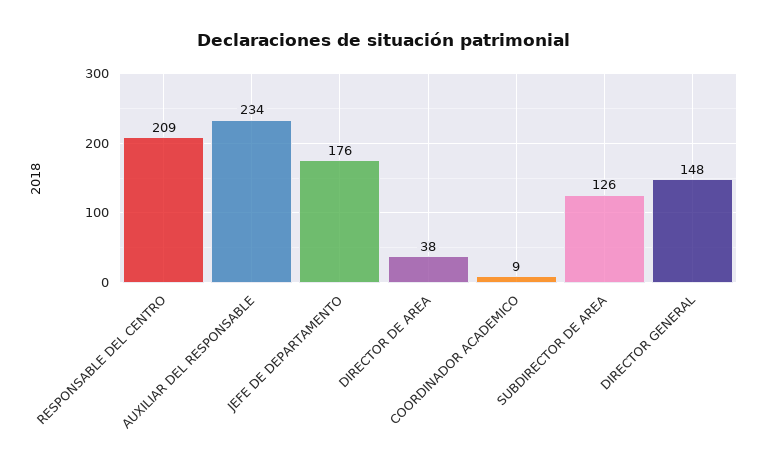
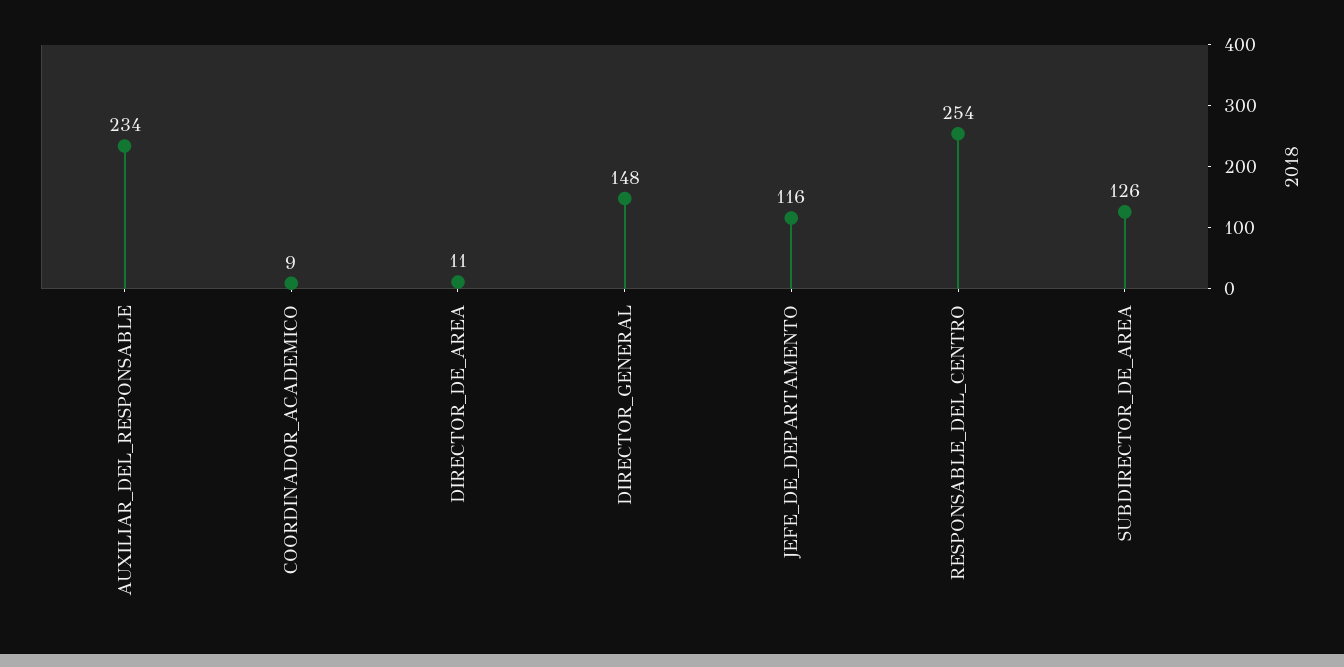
  {
-   "RESPONSABLE DEL CENTRO": 209,
+   "RESPONSABLE DEL CENTRO": 254,
    "AUXILIAR DEL RESPONSABLE": 234,
-   "JEFE DE DEPARTAMENTO": 176,
+   "JEFE DE DEPARTAMENTO": 116,
-   "DIRECTOR DE AREA": 38,
+   "DIRECTOR DE AREA": 11,
    "COORDINADOR ACADEMICO": 9,
    "SUBDIRECTOR DE AREA": 126,
    "DIRECTOR GENERAL": 148
  }

